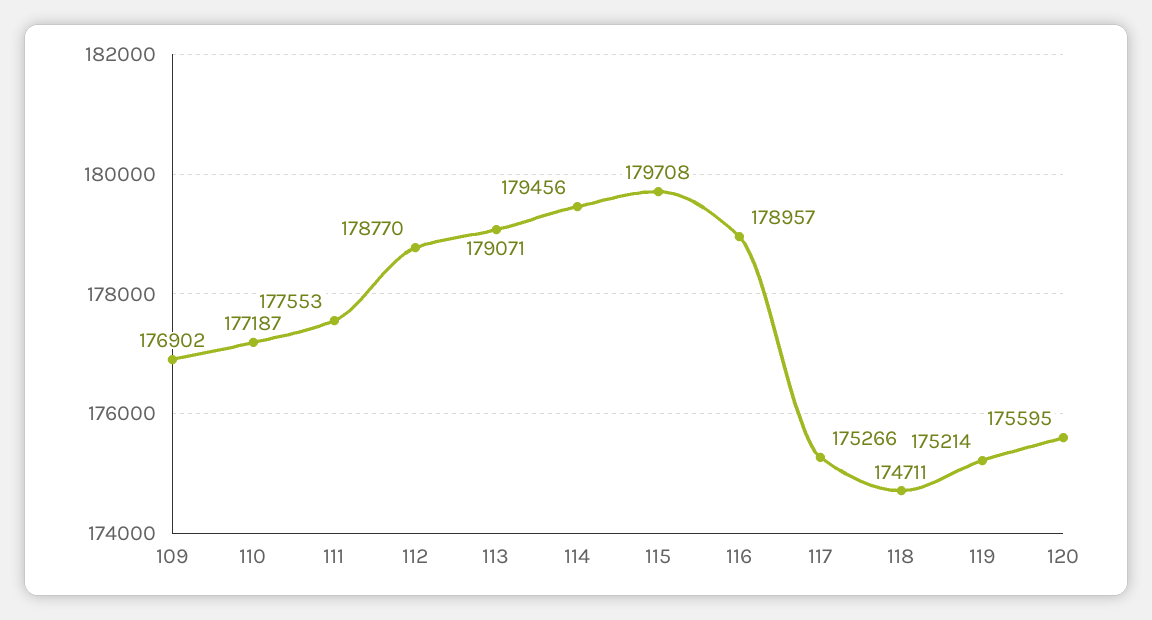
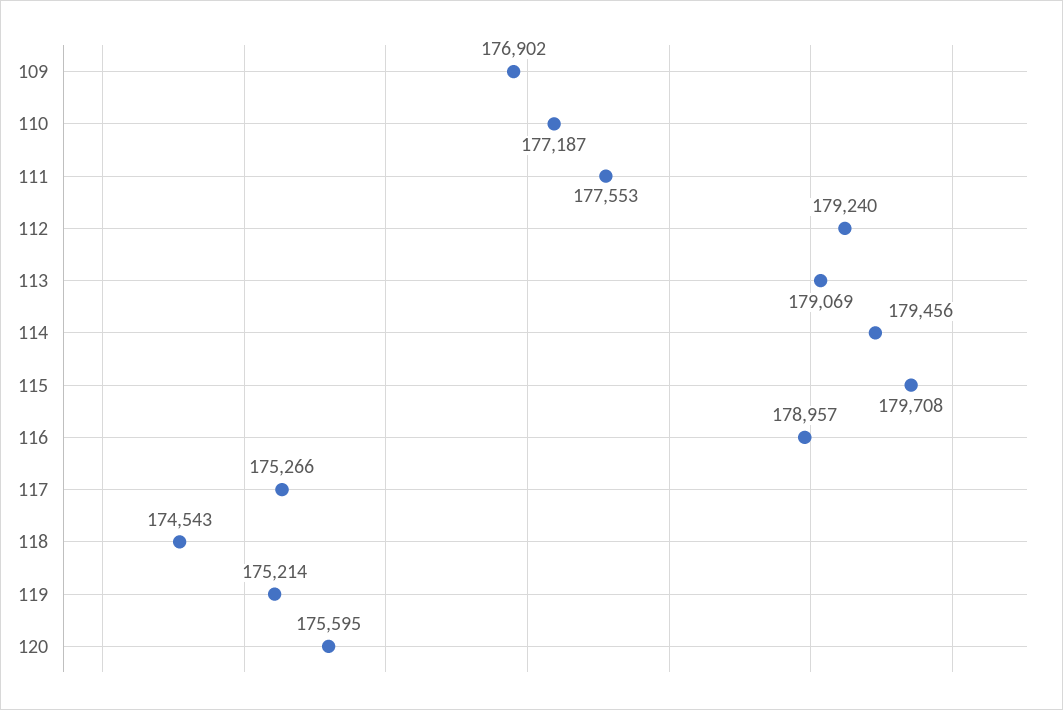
  {
    "109": 176902,
    "110": 177187,
    "111": 177553,
-   "112": 178770,
+   "112": 179240,
-   "113": 179071,
+   "113": 179069,
    "114": 179456,
    "115": 179708,
    "116": 178957,
    "117": 175266,
-   "118": 174711,
+   "118": 174543,
    "119": 175214,
    "120": 175595
  }

